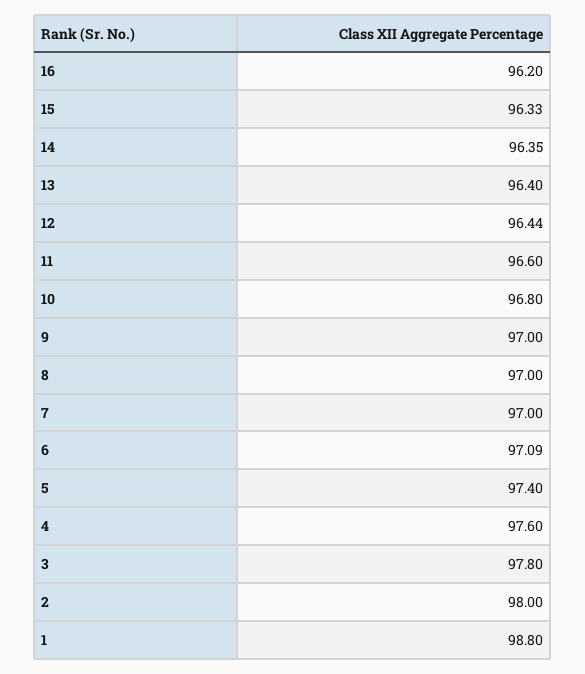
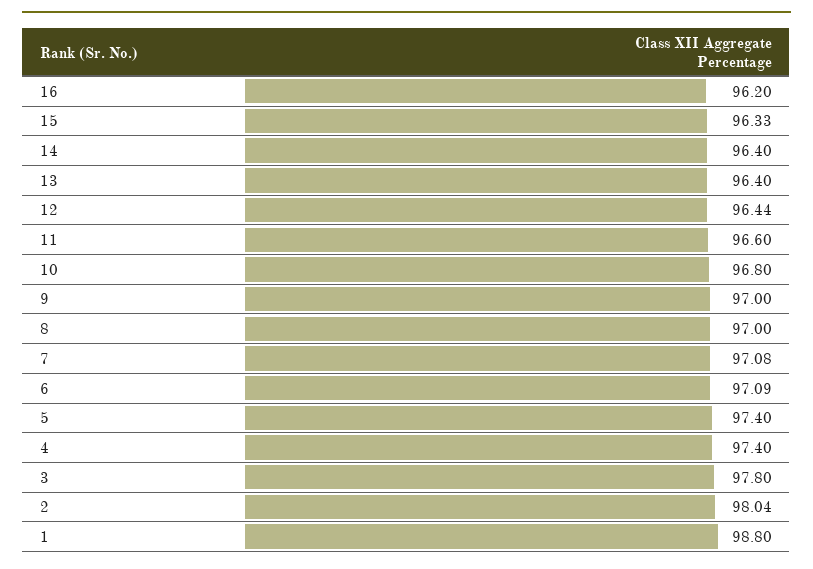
  {
    "16": 96.2,
    "15": 96.33,
-   "14": 96.35,
+   "14": 96.4,
    "13": 96.4,
    "12": 96.44,
    "11": 96.6,
    "10": 96.8,
    "9": 97,
    "8": 97,
-   "7": 97,
+   "7": 97.08,
    "6": 97.09,
    "5": 97.4,
-   "4": 97.6,
+   "4": 97.4,
    "3": 97.8,
-   "2": 98,
+   "2": 98.04,
    "1": 98.8
  }

